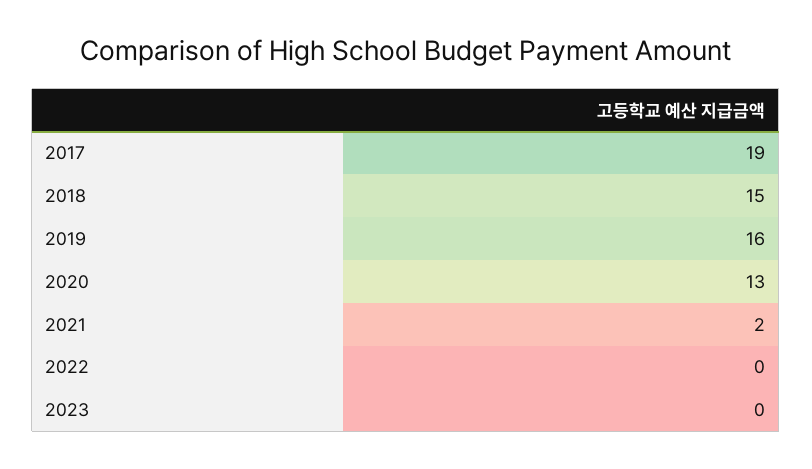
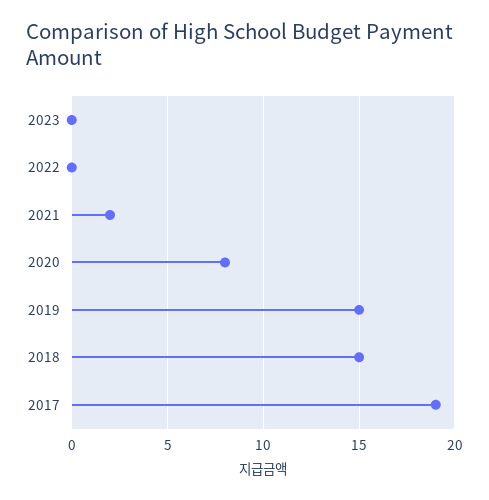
  {
    "2017": 19,
    "2018": 15,
-   "2019": 16,
+   "2019": 15,
-   "2020": 13,
+   "2020": 8,
    "2021": 2,
    "2022": 0,
    "2023": 0
  }

